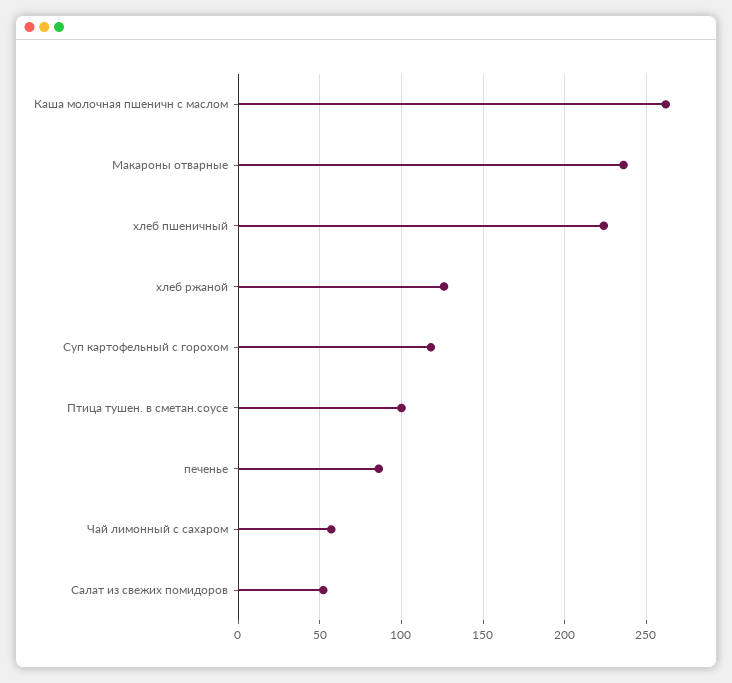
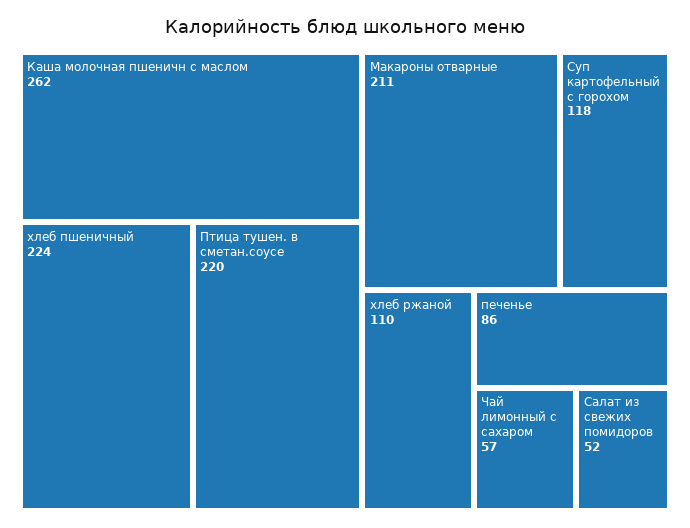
  {
    "Каша молочная пшеничн с маслом": 262,
-   "Макароны отварные": 235,
+   "Макароны отварные": 211,
    "хлеб пшеничный": 224,
-   "хлеб ржаной": 125,
+   "хлеб ржаной": 110,
    "Суп картофельный с горохом": 118,
-   "Птица тушен. в сметан.соусе": 100,
+   "Птица тушен. в сметан.соусе": 220,
    "печенье": 86,
    "Чай лимонный с сахаром": 57,
    "Салат из свежих помидоров": 52
  }

